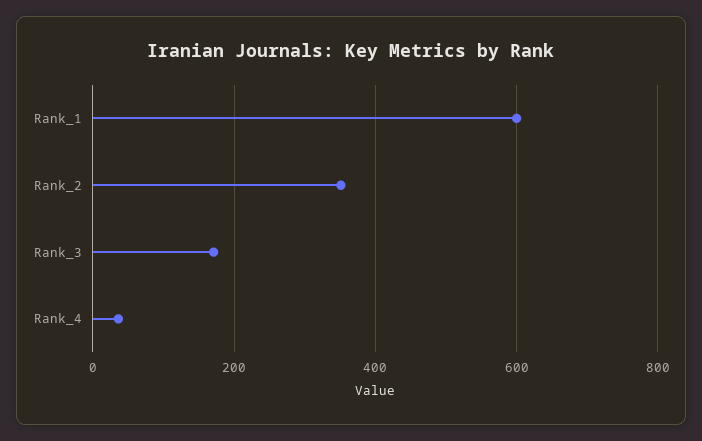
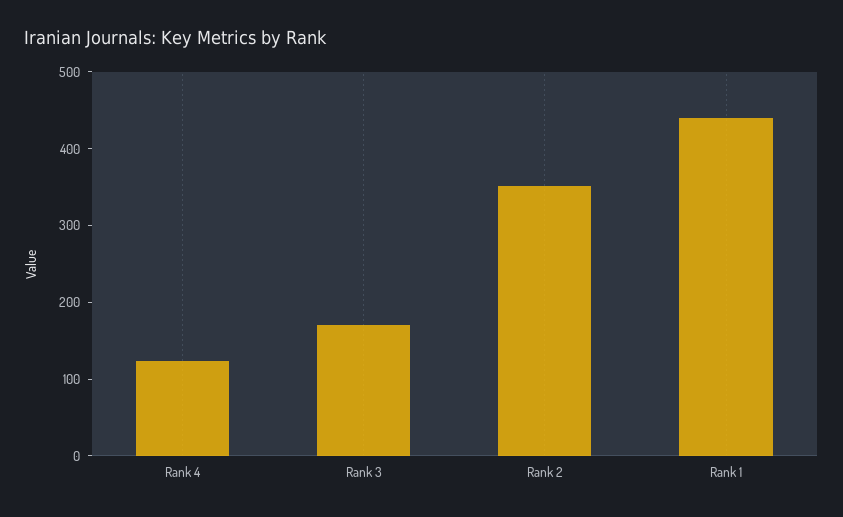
  {
-   "Rank_1": 600,
+   "Rank_1": 440,
    "Rank_2": 360,
    "Rank_3": 180,
-   "Rank_4": 40
+   "Rank_4": 120
  }

